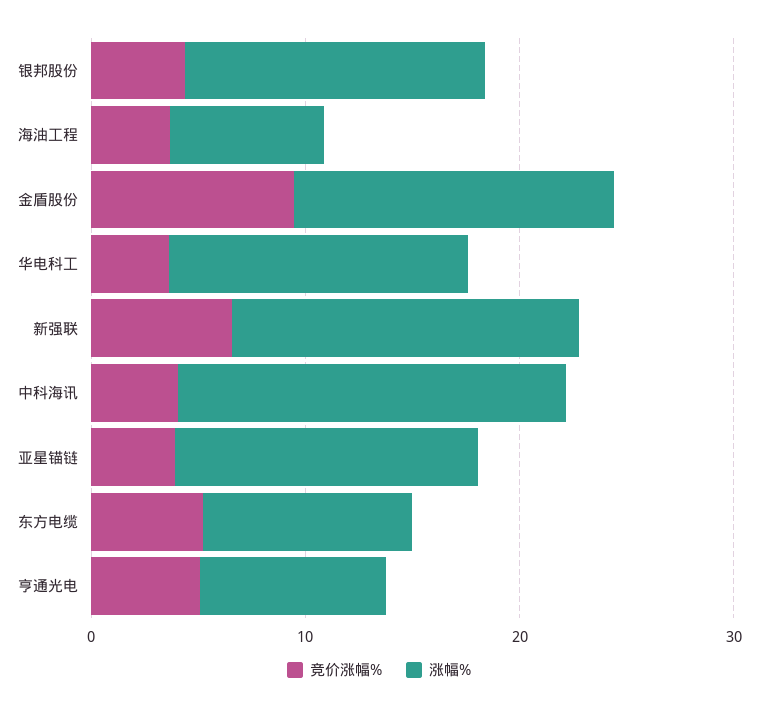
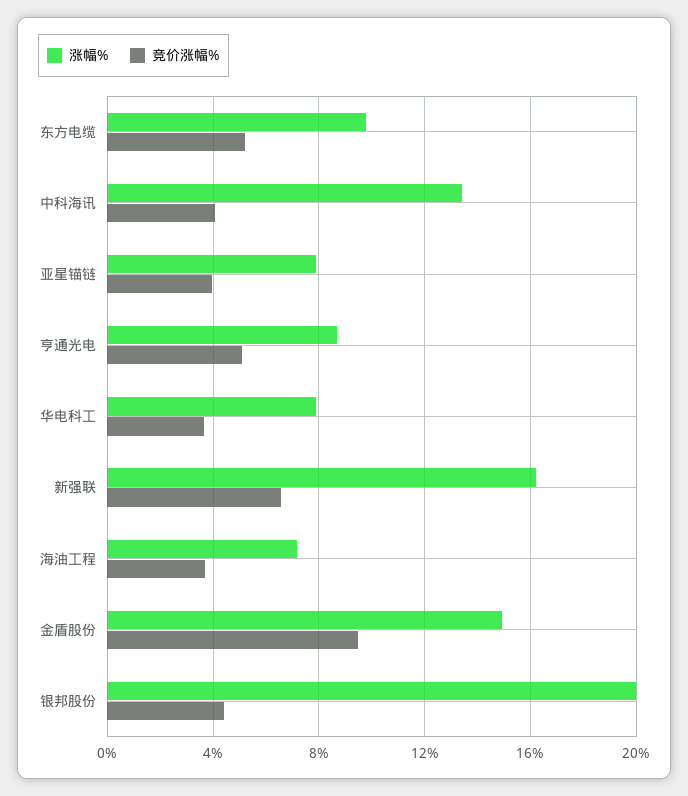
  {
    "竞价涨幅%": {
      "银邦股份": 4.5,
      "海油工程": 3.5,
      "金盾股份": 9.5,
      "华电科工": 3.5,
      "新强联": 6.5,
      "中科海讯": 4,
      "亚星锚链": 4,
      "东方电缆": 5,
      "亨通光电": 5
    },
    "涨幅%": {
-     "银邦股份": 14,
+     "银邦股份": 20,
      "海油工程": 7,
      "金盾股份": 15,
-     "华电科工": 14,
+     "华电科工": 8,
      "新强联": 16,
-     "中科海讯": 18,
+     "中科海讯": 13.5,
-     "亚星锚链": 14,
+     "亚星锚链": 8,
      "东方电缆": 10,
      "亨通光电": 8.5
    }
  }

